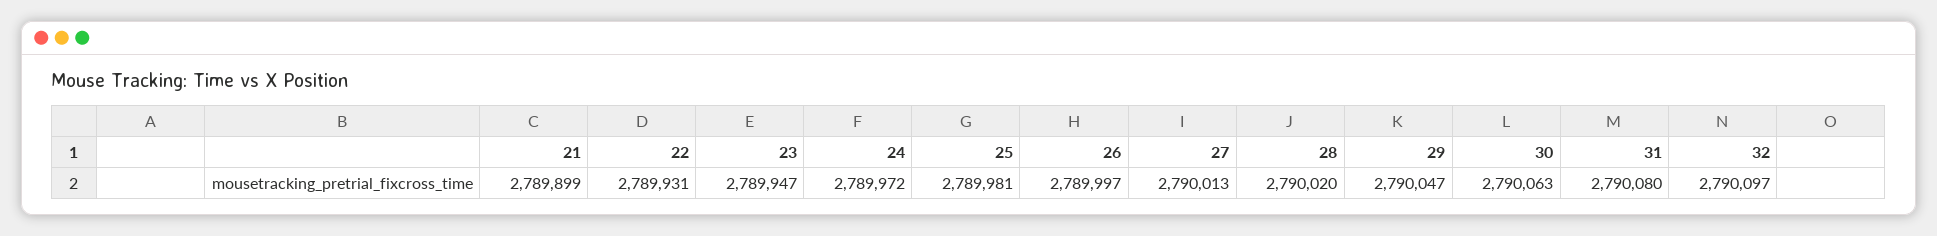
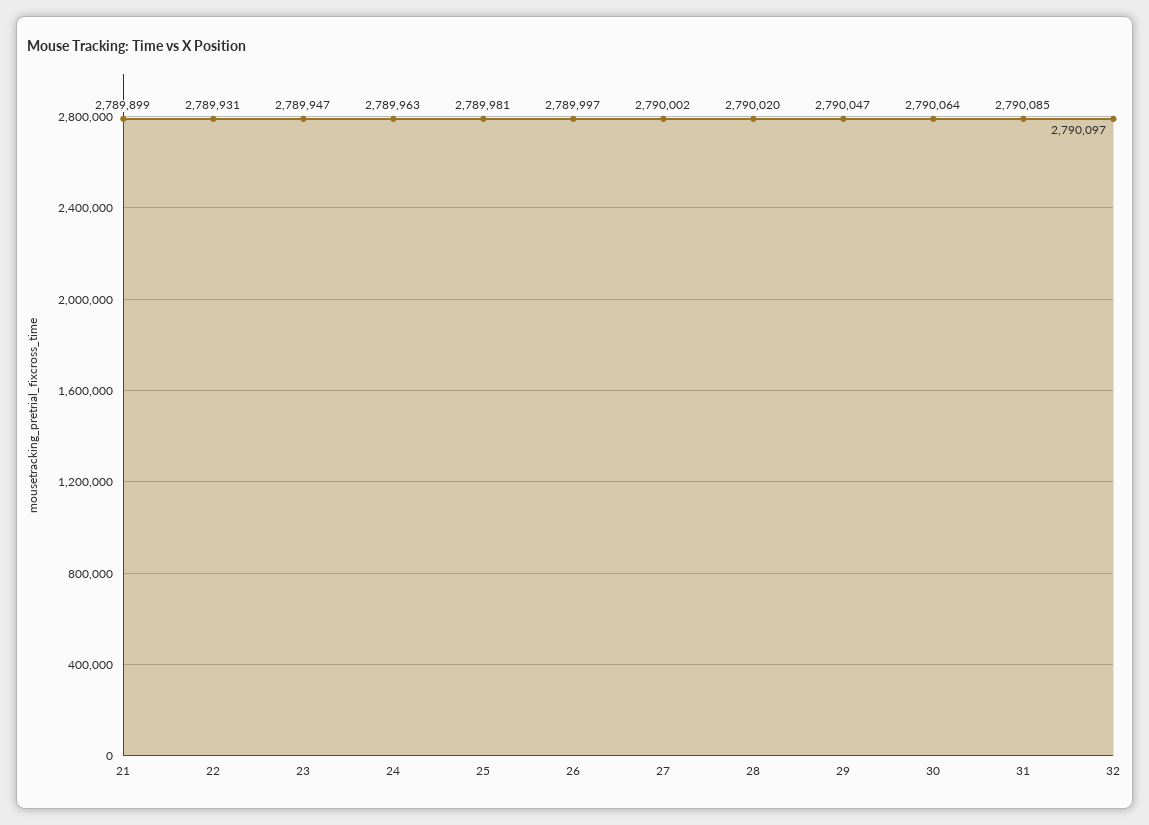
  {
    "21": 2789899,
    "22": 2789931,
    "23": 2789947,
-   "24": 2789972,
+   "24": 2789963,
    "25": 2789981,
    "26": 2789997,
-   "27": 2790013,
+   "27": 2790002,
    "28": 2790020,
    "29": 2790047,
-   "30": 2790063,
+   "30": 2790064,
-   "31": 2790080,
+   "31": 2790085,
    "32": 2790097
  }

